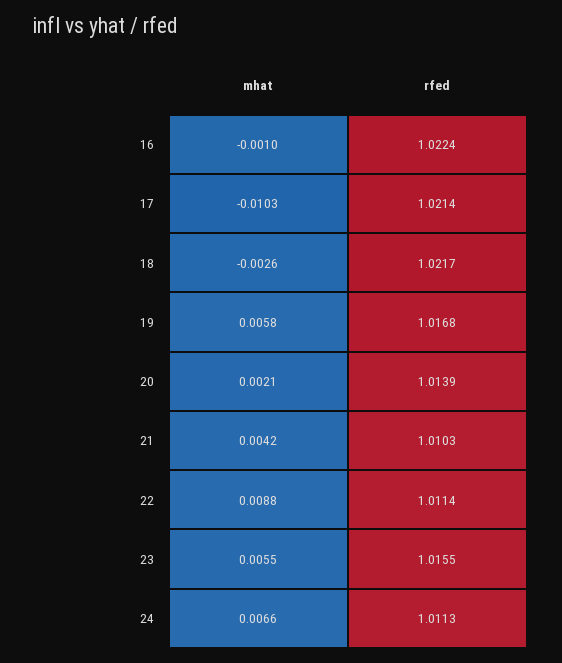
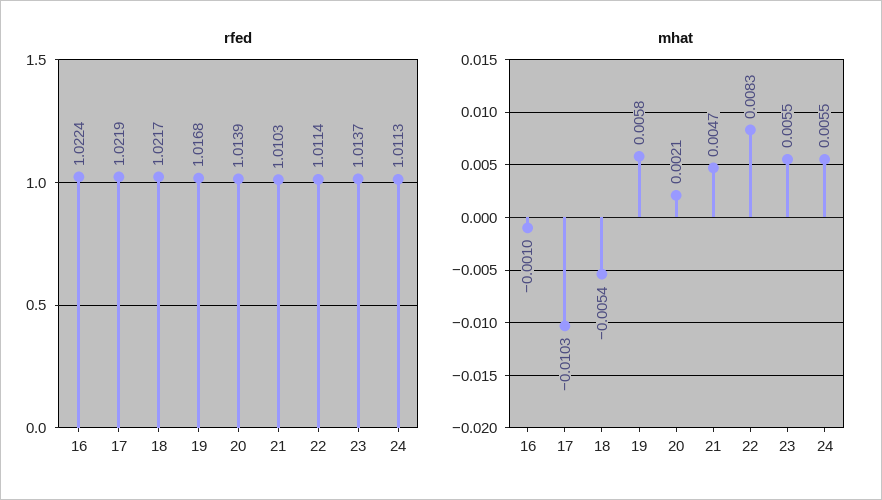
  {
    "mhat": {
      "16": -0.001,
      "17": -0.0103,
-     "18": -0.0026,
+     "18": -0.0054,
      "19": 0.0058,
      "20": 0.0021,
-     "21": 0.0042,
+     "21": 0.0047,
-     "22": 0.0088,
+     "22": 0.0083,
      "23": 0.0055,
-     "24": 0.0066
+     "24": 0.0055
    },
    "rfed": {
      "16": 1.0224,
-     "17": 1.0214,
+     "17": 1.0219,
      "18": 1.0217,
      "19": 1.0168,
      "20": 1.0139,
      "21": 1.0103,
      "22": 1.0114,
-     "23": 1.0155,
+     "23": 1.0137,
      "24": 1.0113
    }
  }

